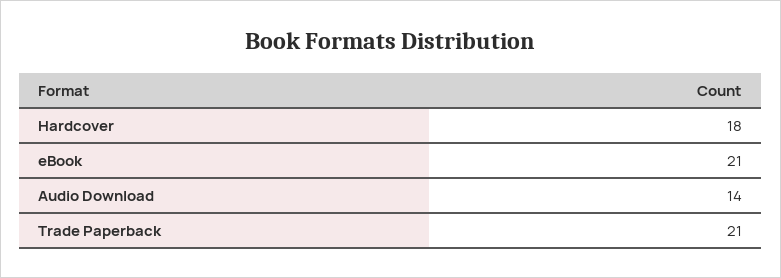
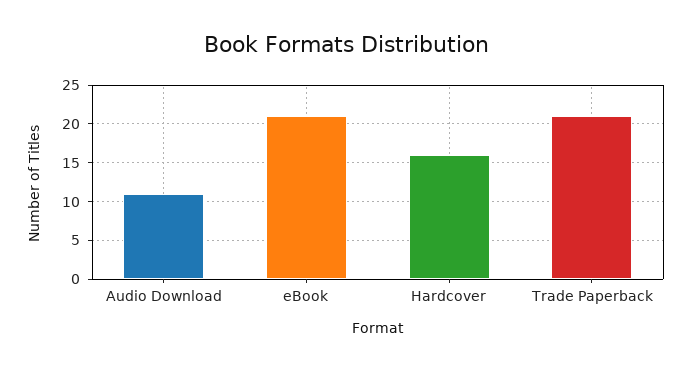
  {
-   "Hardcover": 18,
+   "Hardcover": 16,
    "eBook": 21,
-   "Audio Download": 14,
+   "Audio Download": 11,
    "Trade Paperback": 21
  }

